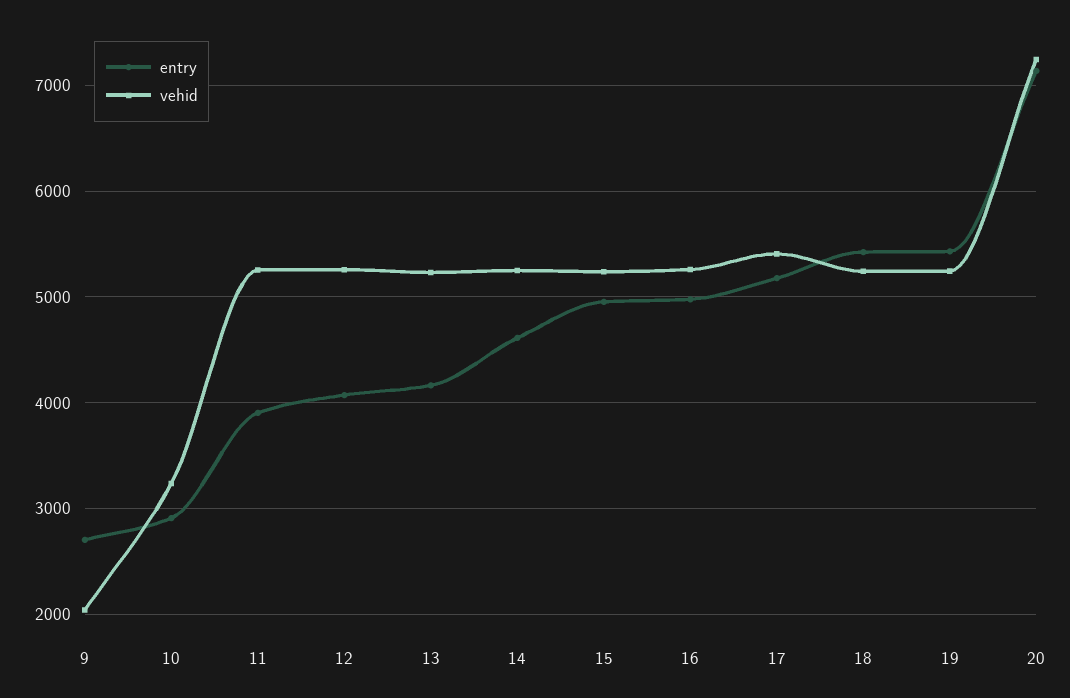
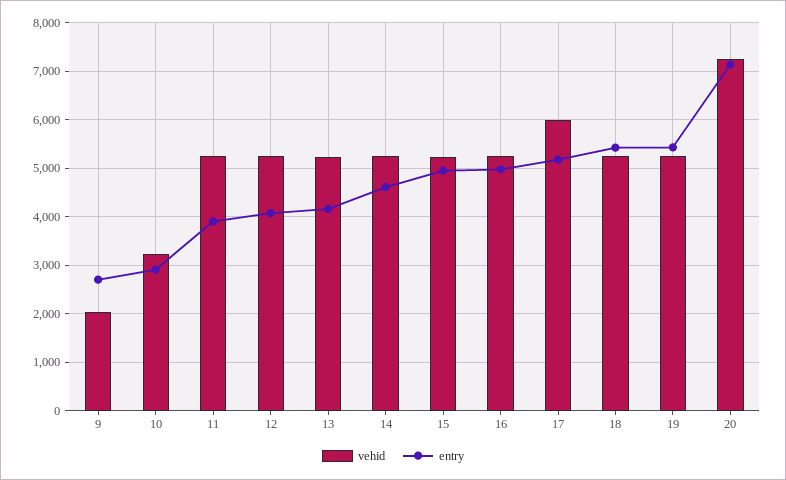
  {
    "entry": {
      "9": 2700,
      "10": 2900,
      "11": 3900,
      "12": 4100,
      "13": 4200,
      "14": 4600,
      "15": 5000,
      "16": 5000,
      "17": 5200,
      "18": 5400,
      "19": 5400,
      "20": 7100
    },
    "vehid": {
      "9": 2000,
      "10": 3200,
      "11": 5300,
      "12": 5300,
      "13": 5200,
      "14": 5300,
      "15": 5200,
      "16": 5300,
-     "17": 5400,
+     "17": 6000,
      "18": 5200,
      "19": 5200,
      "20": 7200
    }
  }

